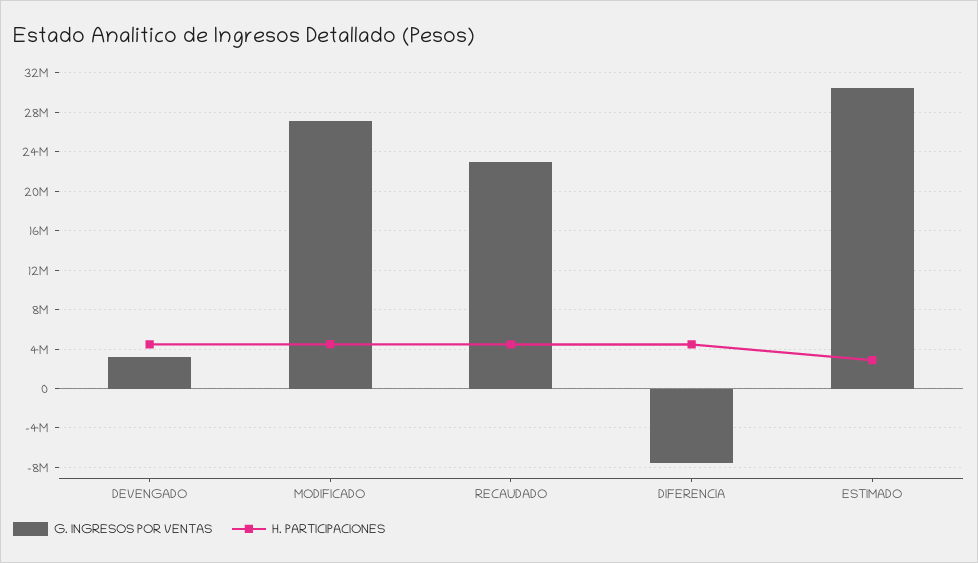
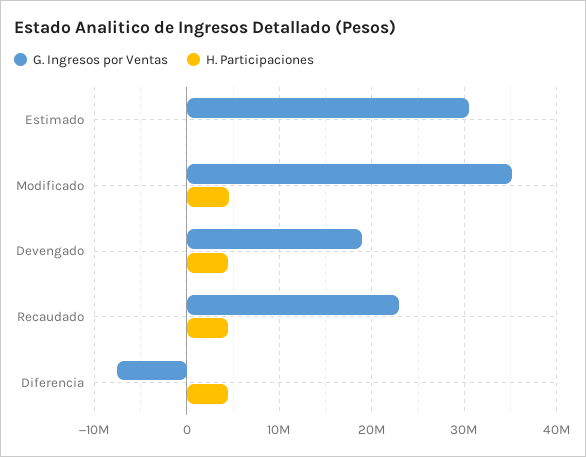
  {
    "G. INGRESOS POR VENTAS": {
-     "DEVENGADO": 3000000,
+     "DEVENGADO": 19000000,
-     "MODIFICADO": 27000000,
+     "MODIFICADO": 35000000,
      "RECAUDADO": 23000000,
      "DIFERENCIA": -8000000,
      "ESTIMADO": 31000000
    },
    "H. PARTICIPACIONES": {
      "DEVENGADO": 4000000,
      "MODIFICADO": 5000000,
      "RECAUDADO": 4000000,
      "DIFERENCIA": 4000000,
-     "ESTIMADO": 3000000
+     "ESTIMADO": 0
    }
  }

